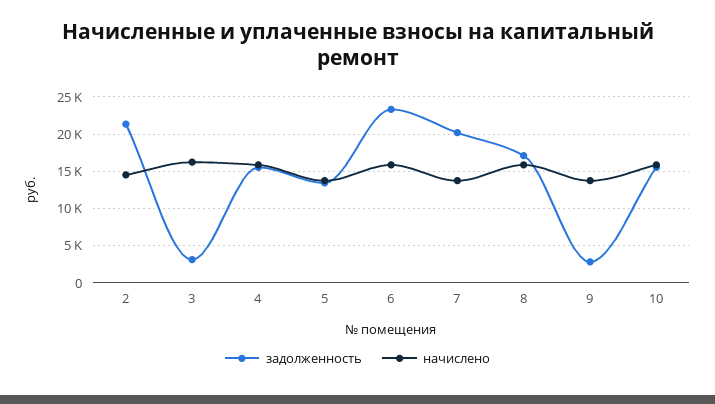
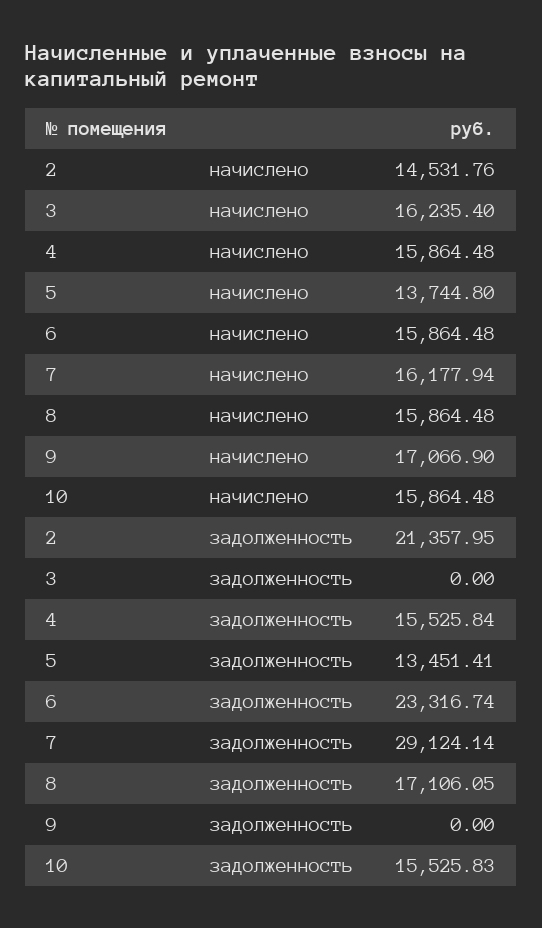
  {
    "задолженность": {
      "2": 21357.95,
-     "3": 3000,
+     "3": 0,
      "4": 15525.84,
      "5": 13451.41,
      "6": 23316.74,
-     "7": 20000,
+     "7": 29124.14,
      "8": 17106.05,
-     "9": 3000,
+     "9": 0,
      "10": 15525.83
    },
    "начислено": {
      "2": 14531.76,
      "3": 16235.4,
      "4": 15864.48,
      "5": 13744.8,
      "6": 15864.48,
-     "7": 14000,
+     "7": 16177.94,
      "8": 15864.48,
-     "9": 14000,
+     "9": 17066.9,
      "10": 15864.48
    }
  }

